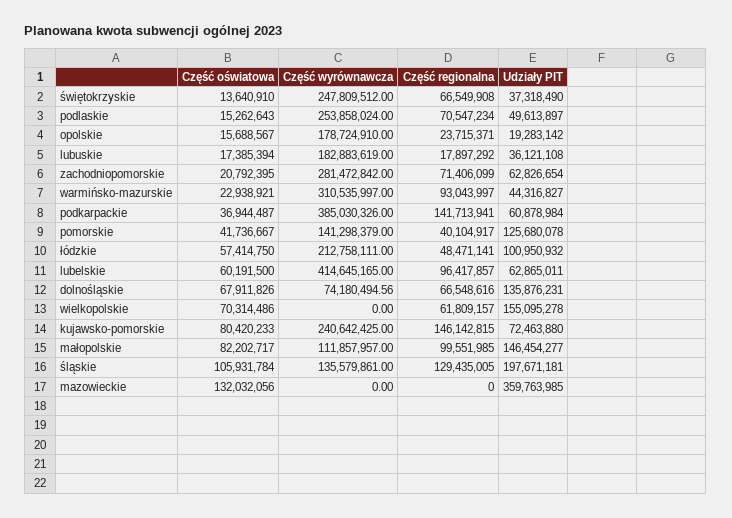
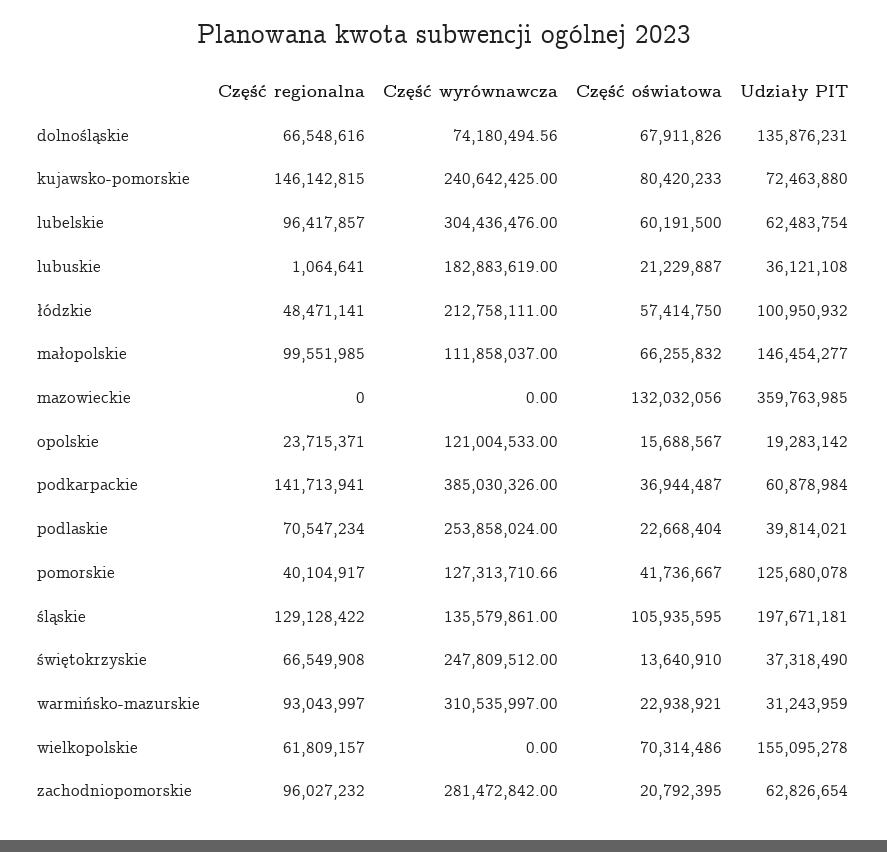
  {
    "Część oświatowa": {
      "świętokrzyskie": 13640910,
-     "podlaskie": 15262643,
+     "podlaskie": 22668404,
      "opolskie": 15688567,
-     "lubuskie": 17385394,
+     "lubuskie": 21229887,
      "zachodniopomorskie": 20792395,
      "warmińsko-mazurskie": 22938921,
      "podkarpackie": 36944487,
      "pomorskie": 41736667,
      "łódzkie": 57414750,
      "lubelskie": 60191500,
      "dolnośląskie": 67911826,
      "wielkopolskie": 70314486,
      "kujawsko-pomorskie": 80420233,
-     "małopolskie": 82202717,
+     "małopolskie": 66255832,
-     "śląskie": 105931784,
+     "śląskie": 105935595,
      "mazowieckie": 132032056
    },
    "Część wyrównawcza": {
      "świętokrzyskie": 247809512,
      "podlaskie": 253858024,
-     "opolskie": 178724910,
+     "opolskie": 121004533,
      "lubuskie": 182883619,
      "zachodniopomorskie": 281472842,
      "warmińsko-mazurskie": 310535997,
      "podkarpackie": 385030326,
-     "pomorskie": 141298379,
+     "pomorskie": 127313710.66,
      "łódzkie": 212758111,
-     "lubelskie": 414645165,
+     "lubelskie": 304436476,
      "dolnośląskie": 74180494.56,
      "wielkopolskie": 0,
      "kujawsko-pomorskie": 240642425,
-     "małopolskie": 111857957,
+     "małopolskie": 111858037,
      "śląskie": 135579861,
      "mazowieckie": 0
    },
    "Część regionalna": {
      "świętokrzyskie": 66549908,
      "podlaskie": 70547234,
      "opolskie": 23715371,
-     "lubuskie": 17897292,
+     "lubuskie": 1064641,
-     "zachodniopomorskie": 71406099,
+     "zachodniopomorskie": 96027232,
      "warmińsko-mazurskie": 93043997,
      "podkarpackie": 141713941,
      "pomorskie": 40104917,
      "łódzkie": 48471141,
      "lubelskie": 96417857,
      "dolnośląskie": 66548616,
      "wielkopolskie": 61809157,
      "kujawsko-pomorskie": 146142815,
      "małopolskie": 99551985,
-     "śląskie": 129435005,
+     "śląskie": 129128422,
      "mazowieckie": 0
    },
    "Udziały PIT": {
      "świętokrzyskie": 37318490,
-     "podlaskie": 49613897,
+     "podlaskie": 39814021,
      "opolskie": 19283142,
      "lubuskie": 36121108,
      "zachodniopomorskie": 62826654,
-     "warmińsko-mazurskie": 44316827,
+     "warmińsko-mazurskie": 31243959,
      "podkarpackie": 60878984,
      "pomorskie": 125680078,
      "łódzkie": 100950932,
-     "lubelskie": 62865011,
+     "lubelskie": 62483754,
      "dolnośląskie": 135876231,
      "wielkopolskie": 155095278,
      "kujawsko-pomorskie": 72463880,
      "małopolskie": 146454277,
      "śląskie": 197671181,
      "mazowieckie": 359763985
    }
  }

